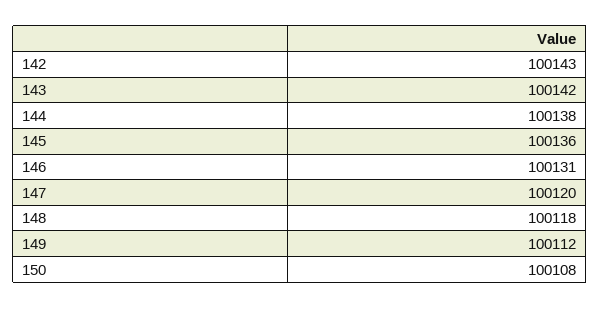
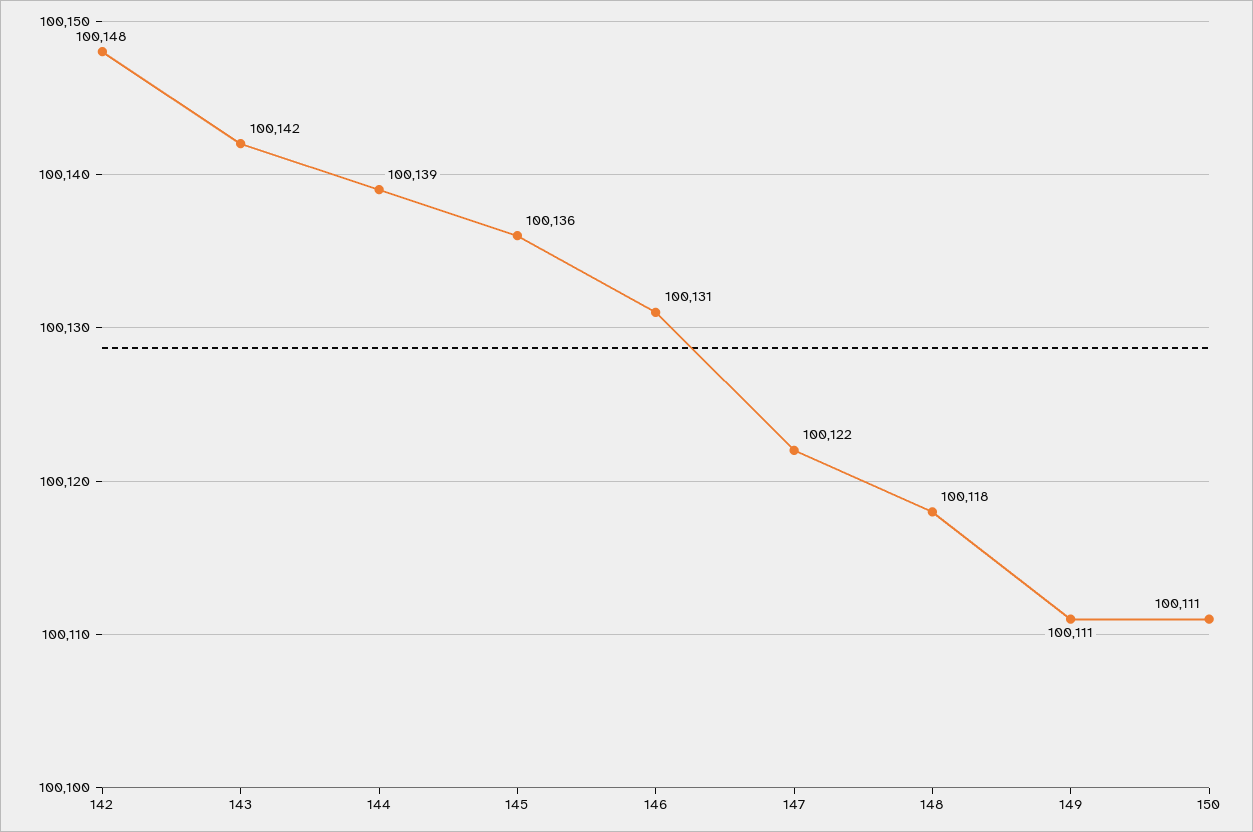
  {
-   "142": 100143,
+   "142": 100148,
    "143": 100142,
-   "144": 100138,
+   "144": 100139,
    "145": 100136,
    "146": 100131,
-   "147": 100120,
+   "147": 100122,
    "148": 100118,
-   "149": 100112,
+   "149": 100111,
-   "150": 100108
+   "150": 100111
  }

